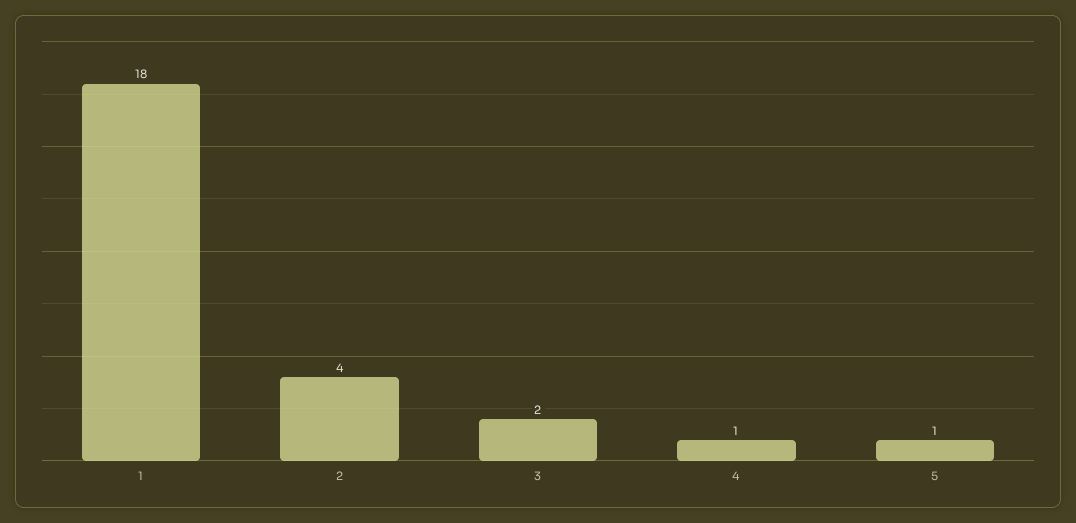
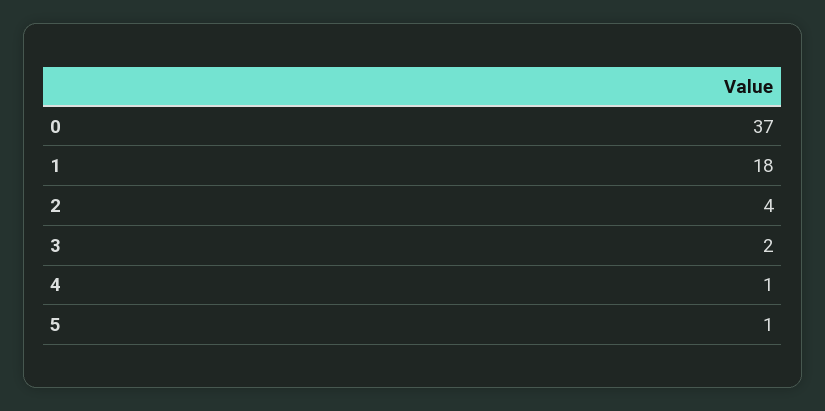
  {
    "1": 18,
    "2": 4,
    "3": 2,
    "4": 1,
-   "5": 1
+   "5": 1,
+   "0": 37
  }

